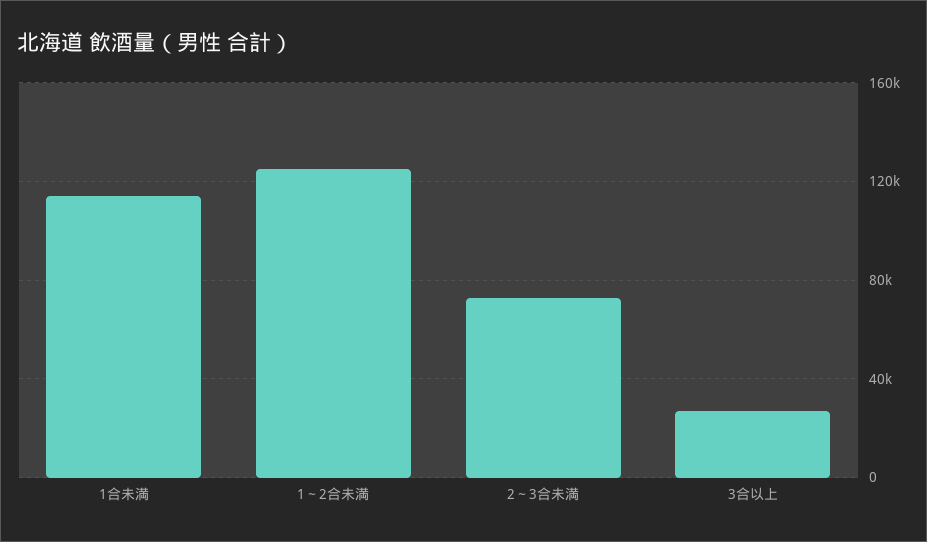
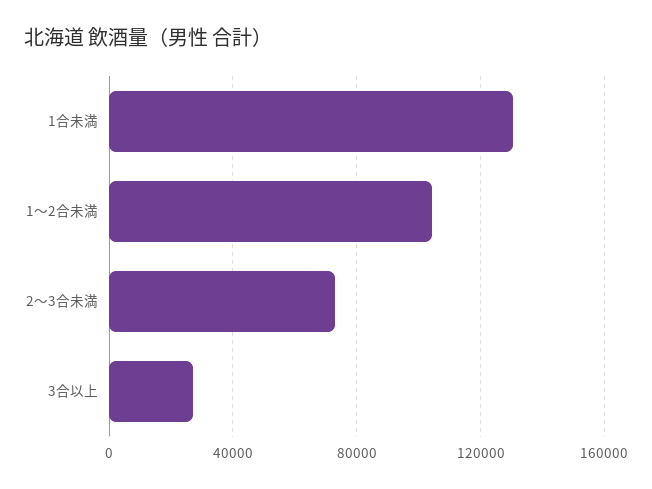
  {
-   "1合未満": 115000,
+   "1合未満": 130000,
-   "1～2合未満": 125000,
+   "1～2合未満": 105000,
    "2～3合未満": 75000,
    "3合以上": 25000
  }

